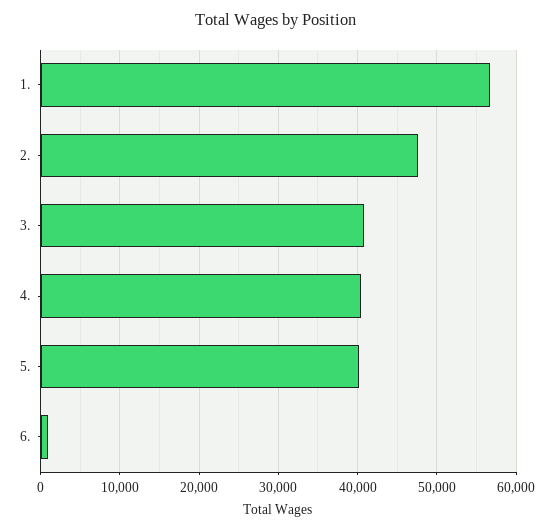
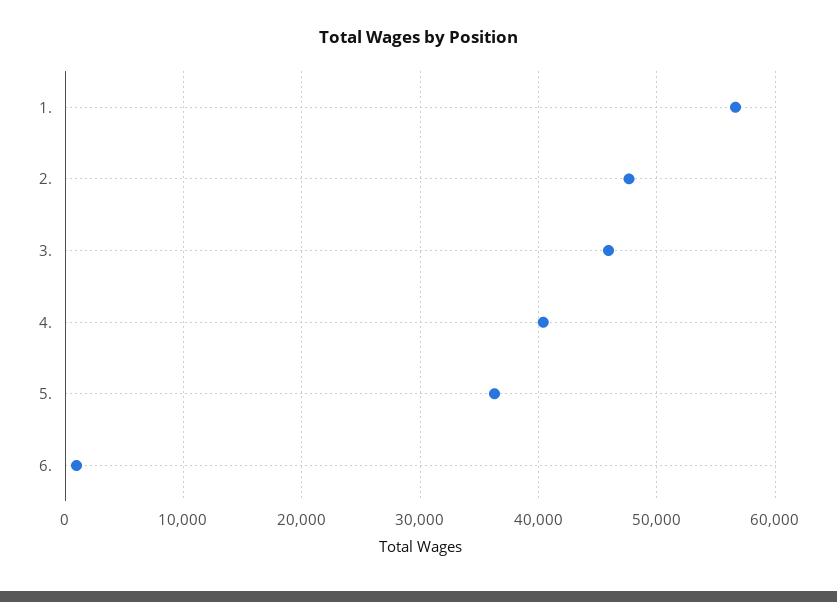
  {
    "1.": 57000,
    "2.": 48000,
-   "3.": 41000,
+   "3.": 46000,
    "4.": 40000,
-   "5.": 40000,
+   "5.": 36000,
    "6.": 1000
  }

